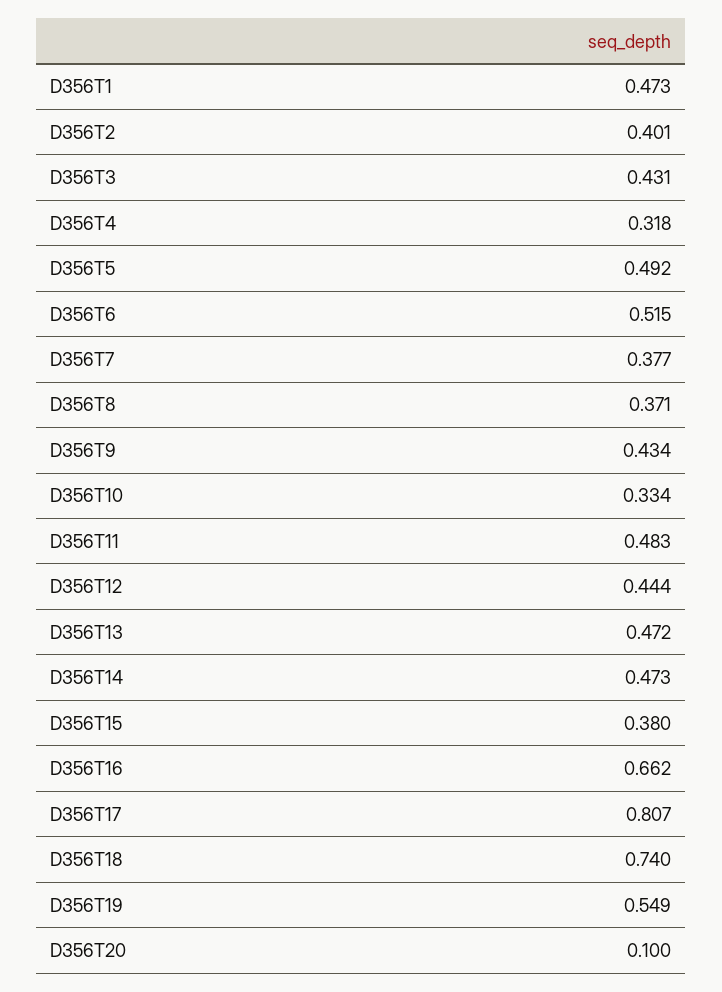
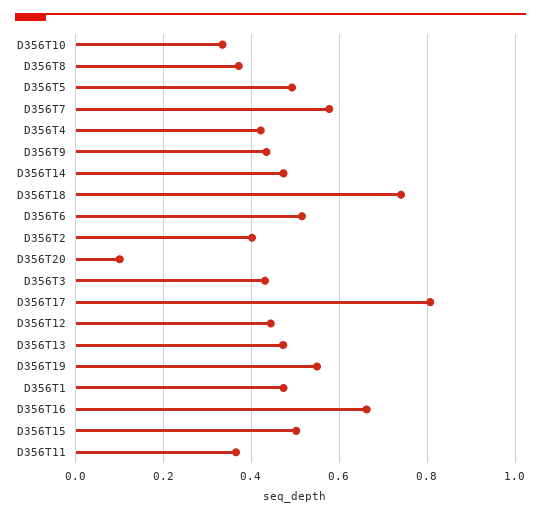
  {
    "D356T1": 0.473,
    "D356T2": 0.401,
    "D356T3": 0.431,
-   "D356T4": 0.318,
+   "D356T4": 0.42,
    "D356T5": 0.492,
    "D356T6": 0.515,
-   "D356T7": 0.377,
+   "D356T7": 0.58,
    "D356T8": 0.371,
    "D356T9": 0.434,
    "D356T10": 0.334,
-   "D356T11": 0.483,
+   "D356T11": 0.36,
    "D356T12": 0.444,
    "D356T13": 0.472,
    "D356T14": 0.473,
-   "D356T15": 0.38,
+   "D356T15": 0.5,
    "D356T16": 0.662,
    "D356T17": 0.807,
    "D356T18": 0.74,
    "D356T19": 0.549,
    "D356T20": 0.1
  }

